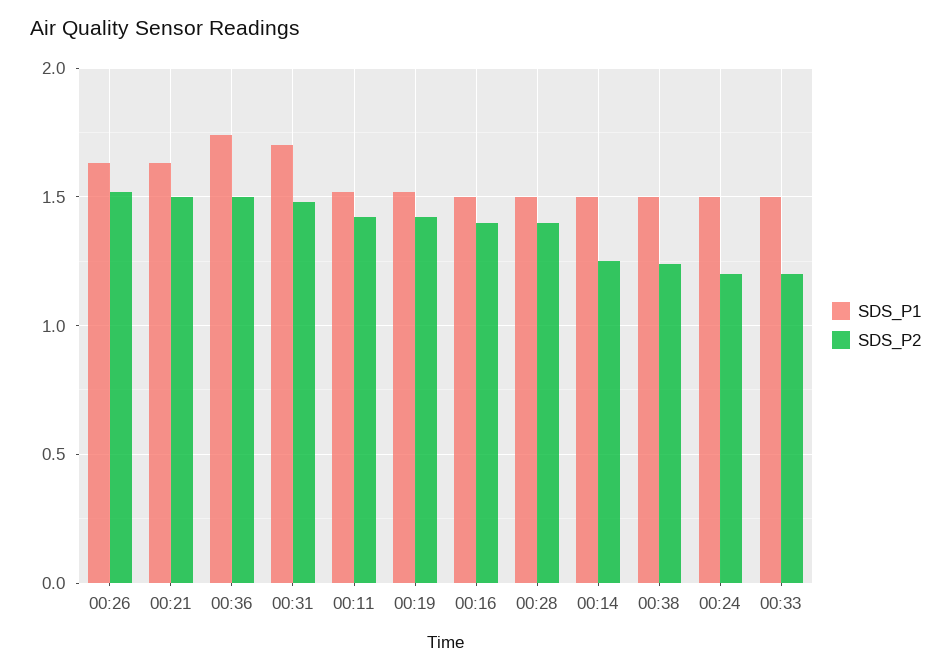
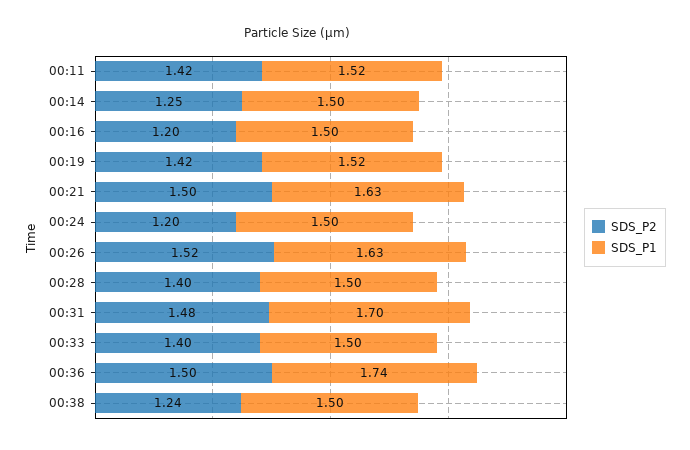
  {
    "SDS_P1": {
      "00:26": 1.63,
      "00:21": 1.63,
      "00:36": 1.74,
      "00:31": 1.7,
      "00:11": 1.52,
      "00:19": 1.52,
      "00:16": 1.5,
      "00:28": 1.5,
      "00:14": 1.5,
      "00:38": 1.5,
      "00:24": 1.5,
      "00:33": 1.5
    },
    "SDS_P2": {
      "00:26": 1.52,
      "00:21": 1.5,
      "00:36": 1.5,
      "00:31": 1.48,
      "00:11": 1.42,
      "00:19": 1.42,
-     "00:16": 1.4,
+     "00:16": 1.2,
      "00:28": 1.4,
      "00:14": 1.25,
      "00:38": 1.24,
      "00:24": 1.2,
-     "00:33": 1.2
+     "00:33": 1.4
    }
  }

